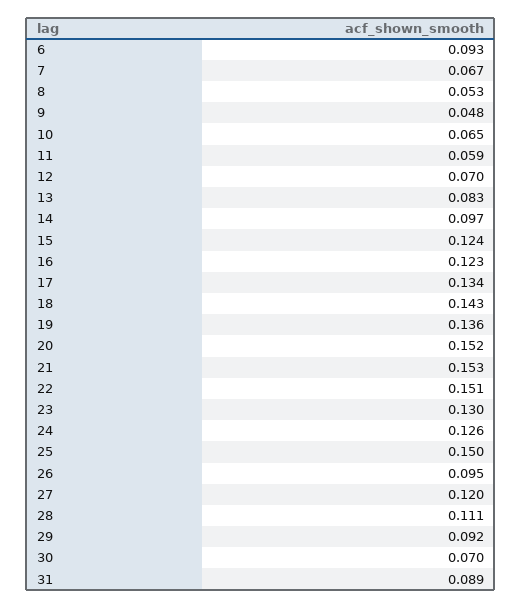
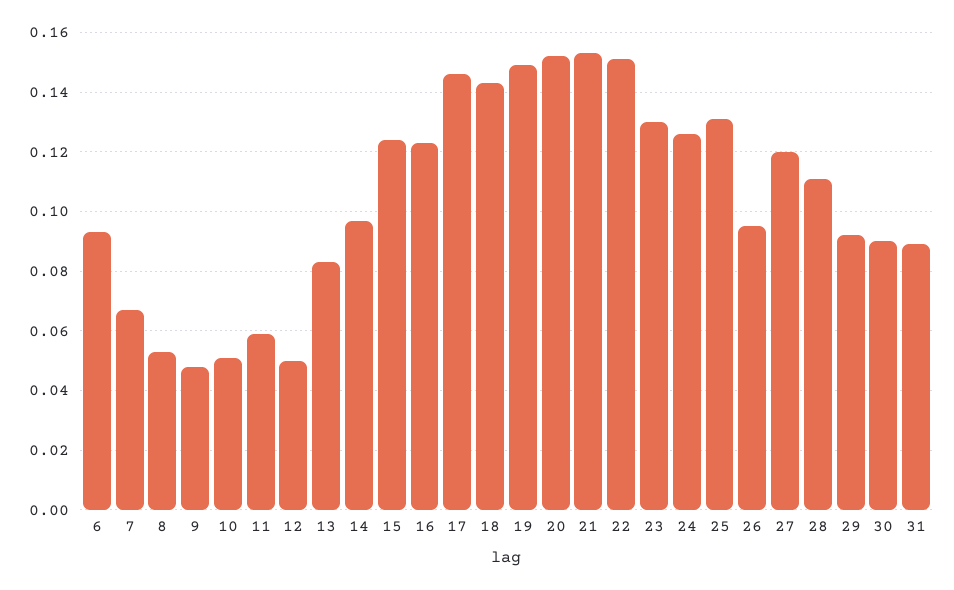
  {
    "6": 0.093,
    "7": 0.067,
    "8": 0.053,
    "9": 0.048,
-   "10": 0.065,
+   "10": 0.05,
    "11": 0.059,
-   "12": 0.07,
+   "12": 0.05,
    "13": 0.083,
    "14": 0.097,
    "15": 0.124,
    "16": 0.123,
-   "17": 0.134,
+   "17": 0.145,
    "18": 0.143,
-   "19": 0.136,
+   "19": 0.15,
    "20": 0.152,
    "21": 0.153,
    "22": 0.151,
    "23": 0.13,
    "24": 0.126,
-   "25": 0.15,
+   "25": 0.13,
    "26": 0.095,
    "27": 0.12,
    "28": 0.111,
    "29": 0.092,
-   "30": 0.07,
+   "30": 0.09,
    "31": 0.089
  }

